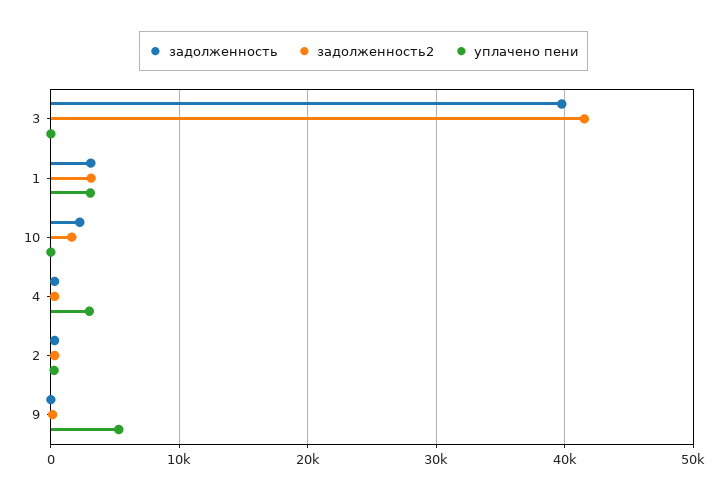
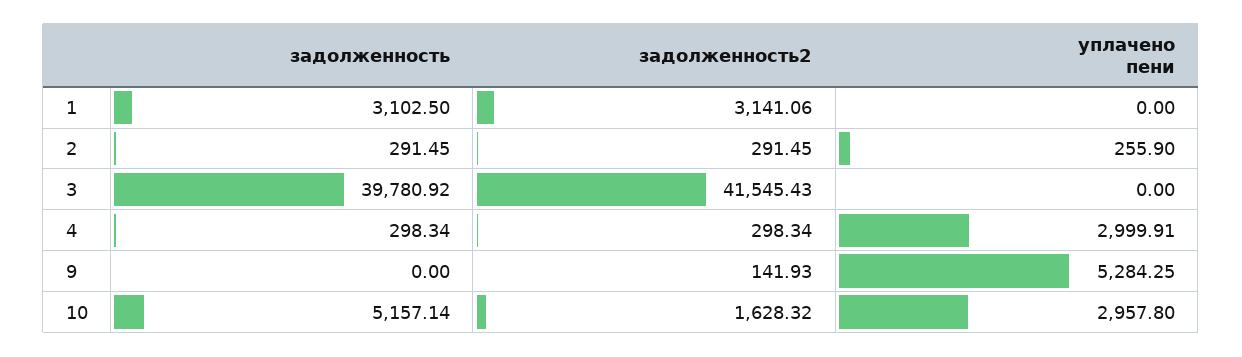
  {
    "задолженность": {
      "3": 39780.92,
      "1": 3102.5,
-     "10": 2000,
+     "10": 5157.14,
      "4": 298.34,
      "2": 291.45,
      "9": 0
    },
    "задолженность2": {
      "3": 41545.43,
      "1": 3141.06,
      "10": 1628.32,
      "4": 298.34,
      "2": 291.45,
      "9": 141.93
    },
    "уплачено пени": {
      "3": 0,
-     "1": 3000,
+     "1": 0,
-     "10": 0,
+     "10": 2957.8,
      "4": 2999.91,
      "2": 255.9,
      "9": 5284.25
    }
  }

